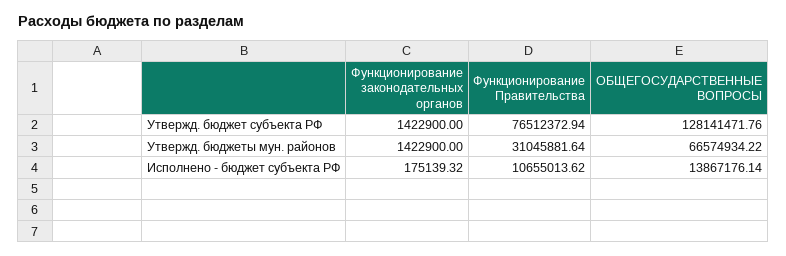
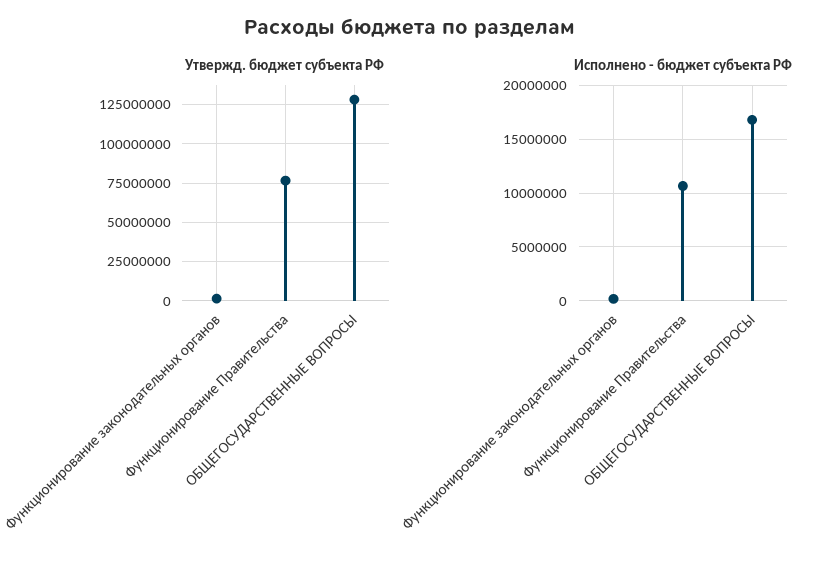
  {
    "Утвержд. бюджет субъекта РФ": {
      "Функционирование законодательных органов": 1422900,
      "Функционирование Правительства": 76512372.94,
      "ОБЩЕГОСУДАРСТВЕННЫЕ ВОПРОСЫ": 128141471.76
    },
-   "Утвержд. бюджеты мун. районов": {
-     "Функционирование законодательных органов": 1422900,
-     "Функционирование Правительства": 31045881.64,
-     "ОБЩЕГОСУДАРСТВЕННЫЕ ВОПРОСЫ": 66574934.22
-   },
    "Исполнено - бюджет субъекта РФ": {
      "Функционирование законодательных органов": 175139.32,
      "Функционирование Правительства": 10655013.62,
-     "ОБЩЕГОСУДАРСТВЕННЫЕ ВОПРОСЫ": 13867176.14
+     "ОБЩЕГОСУДАРСТВЕННЫЕ ВОПРОСЫ": 17000000
    }
  }

